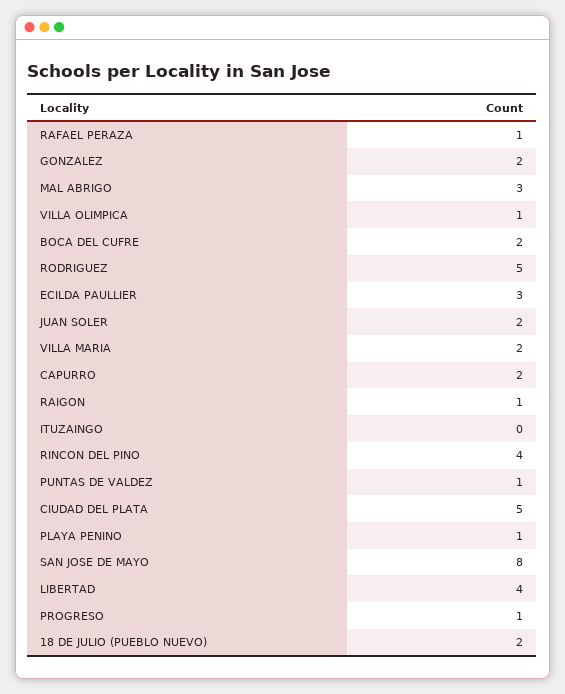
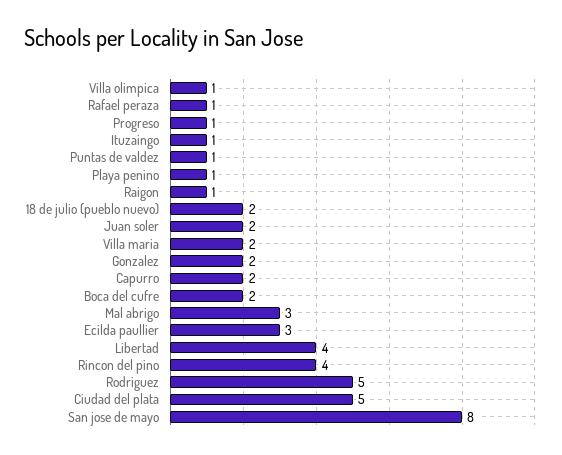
  {
    "RAFAEL PERAZA": 1,
    "GONZALEZ": 2,
    "MAL ABRIGO": 3,
    "VILLA OLIMPICA": 1,
    "BOCA DEL CUFRE": 2,
    "RODRIGUEZ": 5,
    "ECILDA PAULLIER": 3,
    "JUAN SOLER": 2,
    "VILLA MARIA": 2,
    "CAPURRO": 2,
    "RAIGON": 1,
-   "ITUZAINGO": 0,
+   "ITUZAINGO": 1,
    "RINCON DEL PINO": 4,
    "PUNTAS DE VALDEZ": 1,
    "CIUDAD DEL PLATA": 5,
    "PLAYA PENINO": 1,
    "SAN JOSE DE MAYO": 8,
    "LIBERTAD": 4,
    "PROGRESO": 1,
    "18 DE JULIO (PUEBLO NUEVO)": 2
  }

